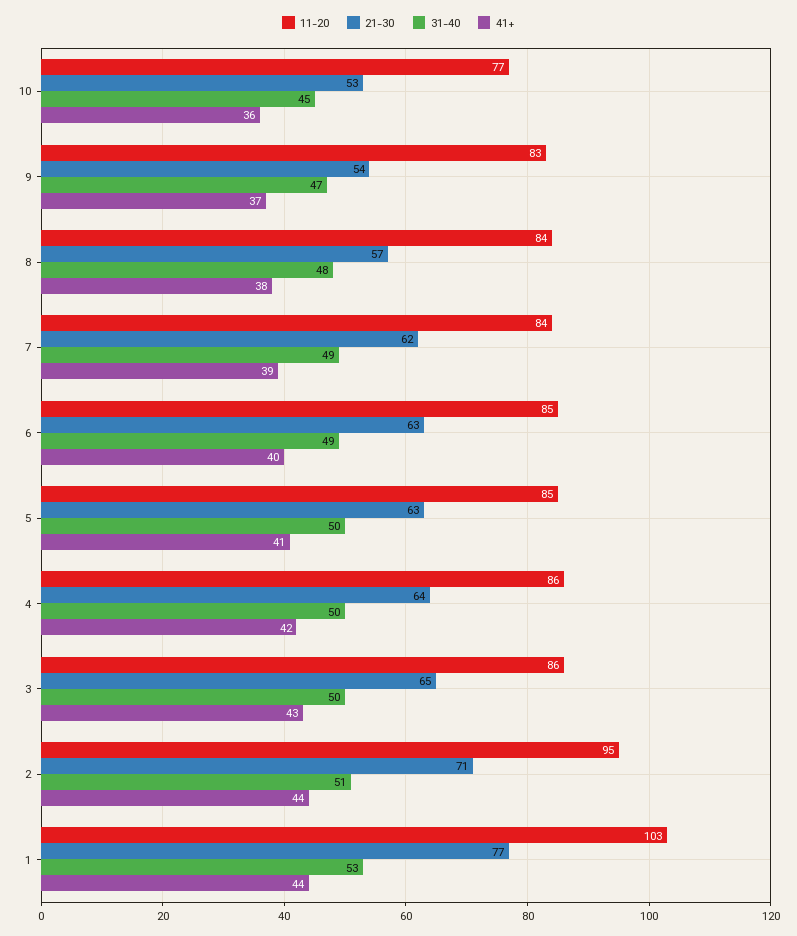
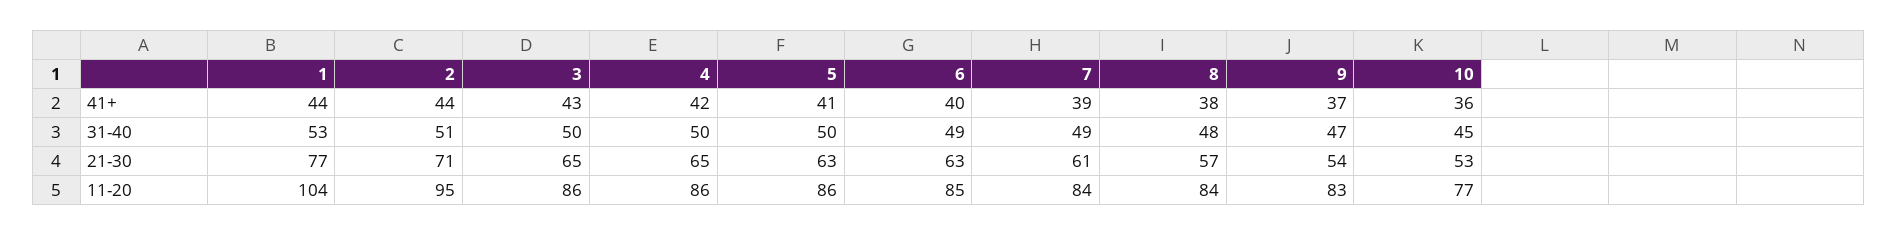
  {
    "11-20": {
      "10": 77,
      "9": 83,
      "8": 84,
      "7": 84,
      "6": 85,
-     "5": 85,
+     "5": 86,
      "4": 86,
      "3": 86,
      "2": 95,
-     "1": 103
+     "1": 104
    },
    "21-30": {
      "10": 53,
      "9": 54,
      "8": 57,
-     "7": 62,
+     "7": 61,
      "6": 63,
      "5": 63,
-     "4": 64,
+     "4": 65,
      "3": 65,
      "2": 71,
      "1": 77
    },
    "31-40": {
      "10": 45,
      "9": 47,
      "8": 48,
      "7": 49,
      "6": 49,
      "5": 50,
      "4": 50,
      "3": 50,
      "2": 51,
      "1": 53
    },
    "41+": {
      "10": 36,
      "9": 37,
      "8": 38,
      "7": 39,
      "6": 40,
      "5": 41,
      "4": 42,
      "3": 43,
      "2": 44,
      "1": 44
    }
  }

